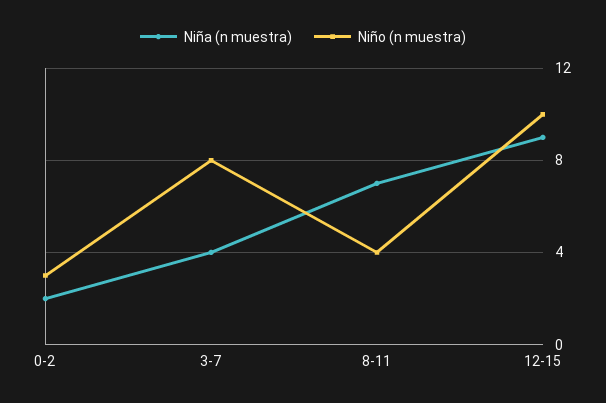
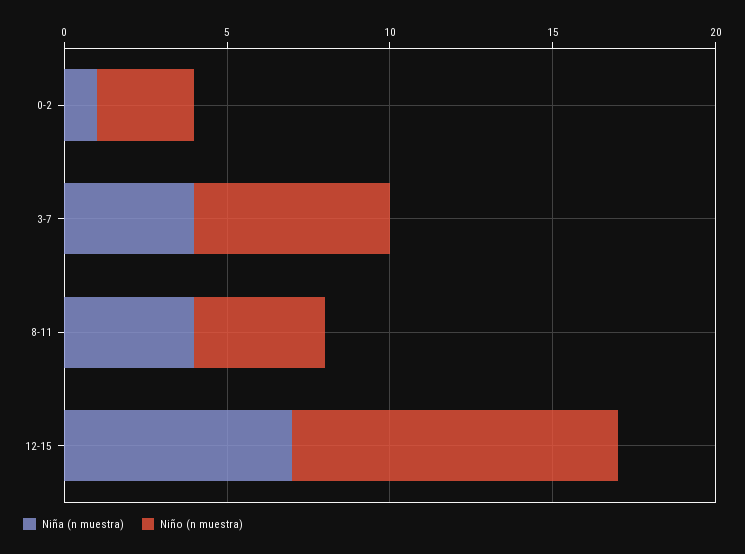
  {
    "Niña (n muestra)": {
-     "0-2": 2,
+     "0-2": 1,
      "3-7": 4,
-     "8-11": 7,
+     "8-11": 4,
-     "12-15": 9
+     "12-15": 7
    },
    "Niño (n muestra)": {
      "0-2": 3,
-     "3-7": 8,
+     "3-7": 6,
      "8-11": 4,
      "12-15": 10
    }
  }

